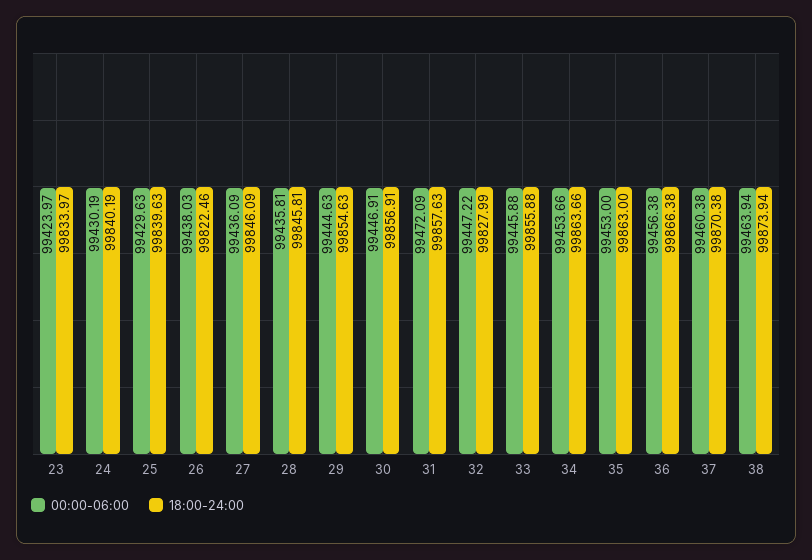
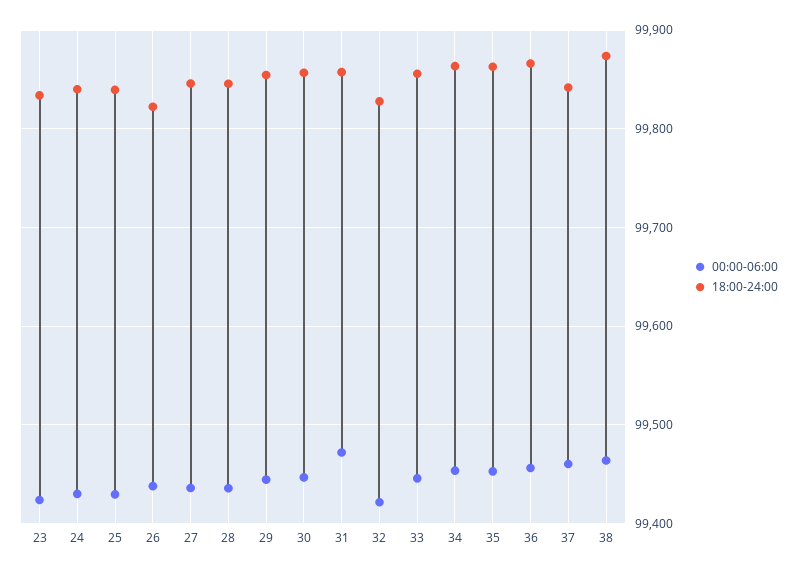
  {
    "00:00-06:00": {
      "23": 99423.97,
      "24": 99430.19,
      "25": 99429.63,
      "26": 99438.03,
      "27": 99436.09,
      "28": 99435.81,
      "29": 99444.63,
      "30": 99446.91,
      "31": 99472.09,
-     "32": 99447.22,
+     "32": 99420,
      "33": 99445.88,
      "34": 99453.66,
      "35": 99453,
      "36": 99456.38,
      "37": 99460.38,
      "38": 99463.94
    },
    "18:00-24:00": {
      "23": 99833.97,
      "24": 99840.19,
      "25": 99839.63,
      "26": 99822.46,
      "27": 99846.09,
      "28": 99845.81,
      "29": 99854.63,
      "30": 99856.91,
      "31": 99857.63,
      "32": 99827.99,
      "33": 99855.88,
      "34": 99863.66,
      "35": 99863,
      "36": 99866.38,
-     "37": 99870.38,
+     "37": 99840,
      "38": 99873.94
    }
  }

